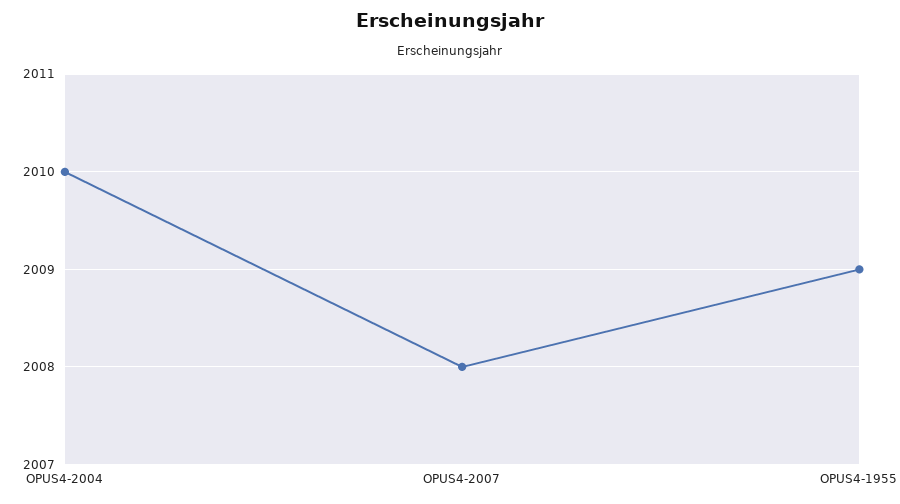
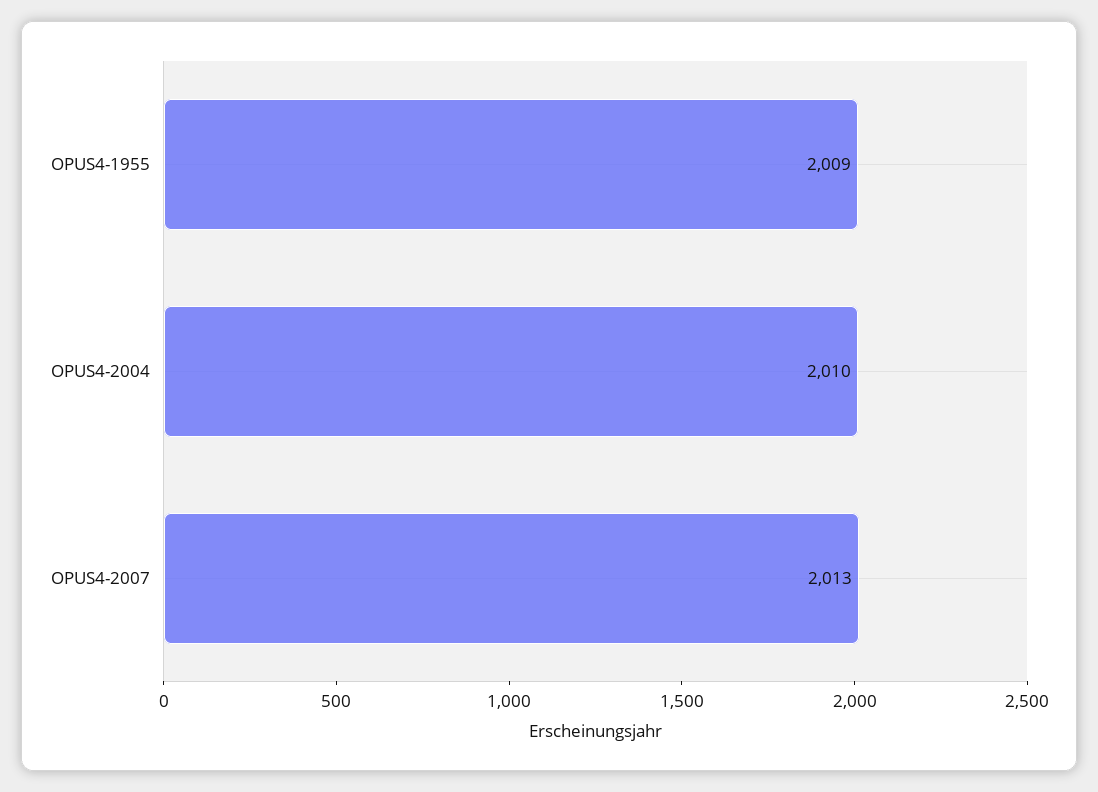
  {
    "OPUS4-2004": 2010,
-   "OPUS4-2007": 2008,
+   "OPUS4-2007": 2013,
    "OPUS4-1955": 2009
  }

